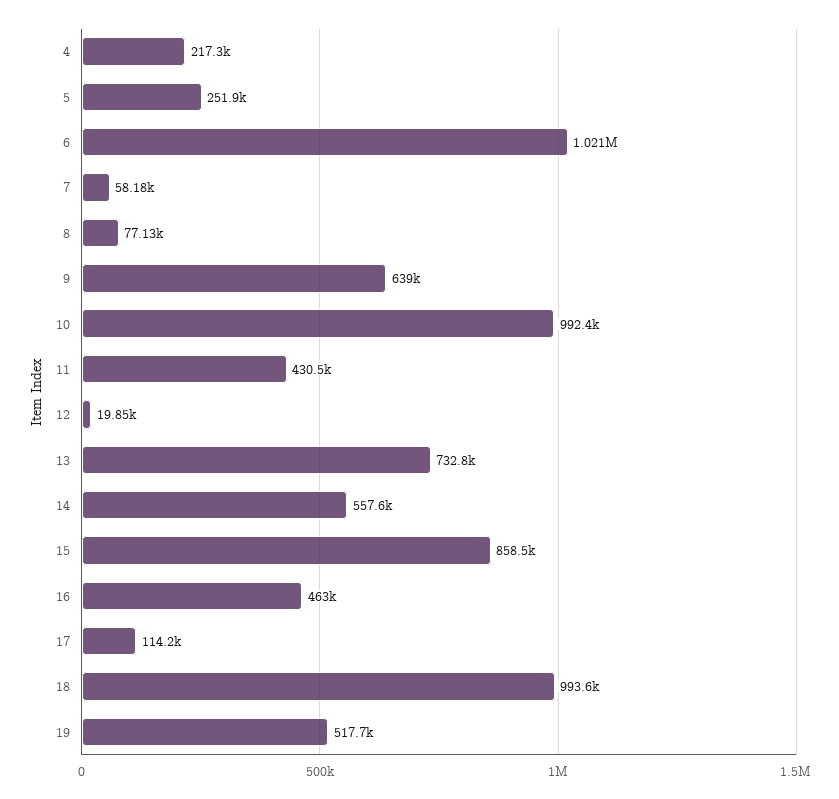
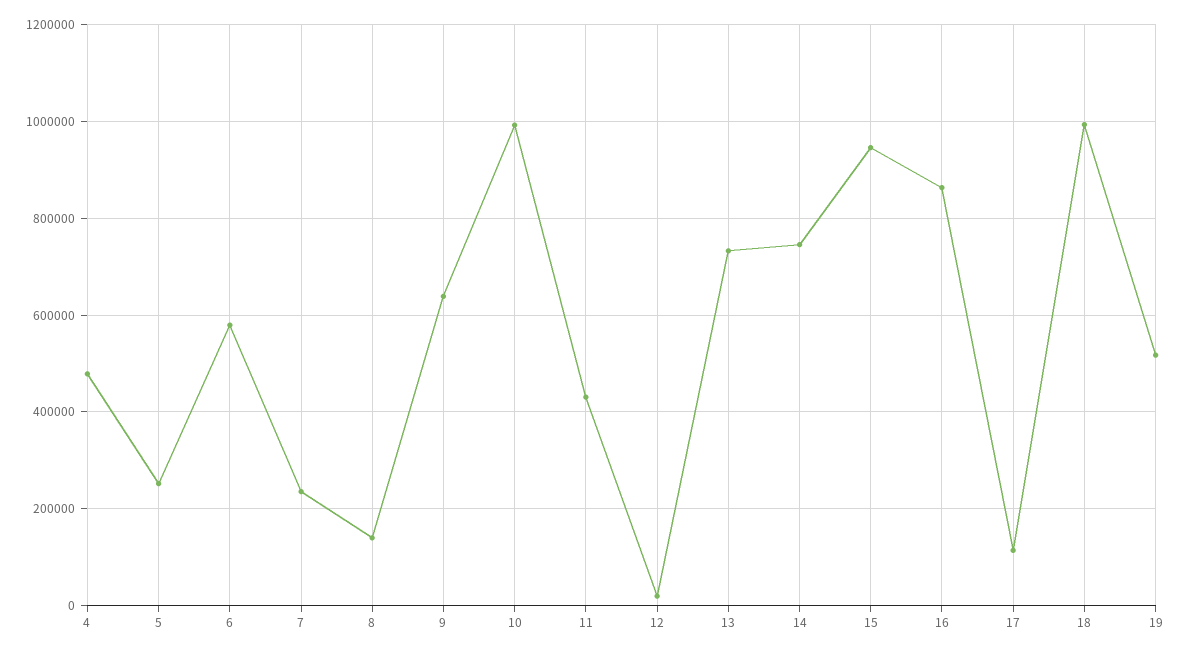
  {
-   "4": 217300,
+   "4": 480000,
    "5": 251900,
-   "6": 1021000,
+   "6": 580000,
-   "7": 58180,
+   "7": 240000,
-   "8": 77130,
+   "8": 140000,
    "9": 639000,
    "10": 992400,
    "11": 430500,
    "12": 19850,
    "13": 732800,
-   "14": 557600,
+   "14": 740000,
-   "15": 858500,
+   "15": 940000,
-   "16": 463000,
+   "16": 860000,
    "17": 114200,
    "18": 993600,
    "19": 517700
  }

